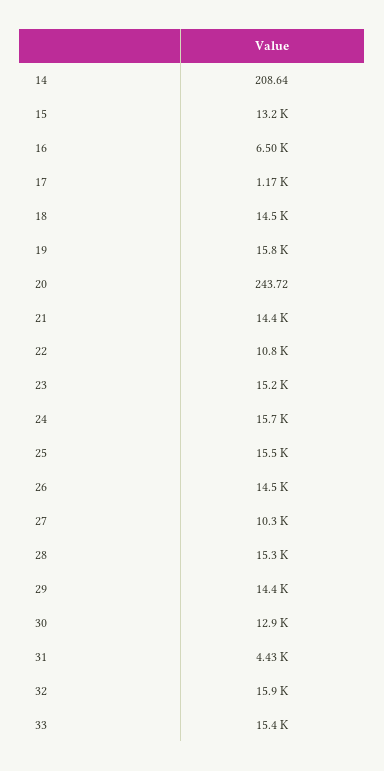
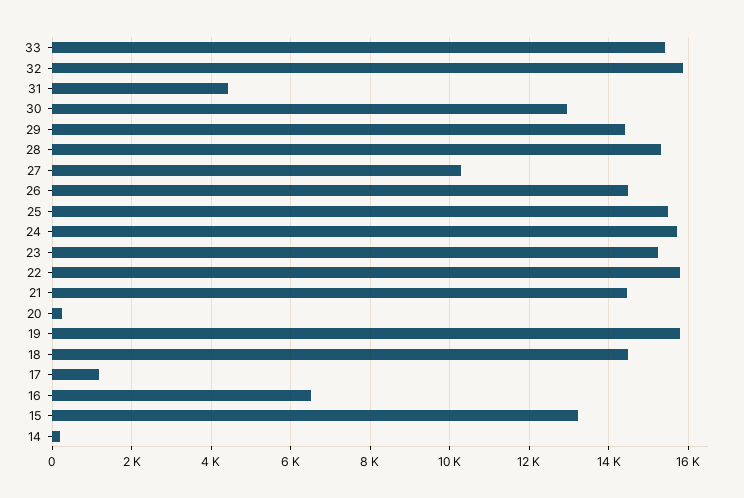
  {
    "14": 208.64,
    "15": 13200,
    "16": 6500,
    "17": 1170,
    "18": 14500,
    "19": 15800,
    "20": 243.72,
    "21": 14400,
-   "22": 10800,
+   "22": 15800,
    "23": 15200,
    "24": 15700,
    "25": 15500,
    "26": 14500,
    "27": 10300,
    "28": 15300,
    "29": 14400,
    "30": 12900,
    "31": 4430,
    "32": 15900,
    "33": 15400
  }

